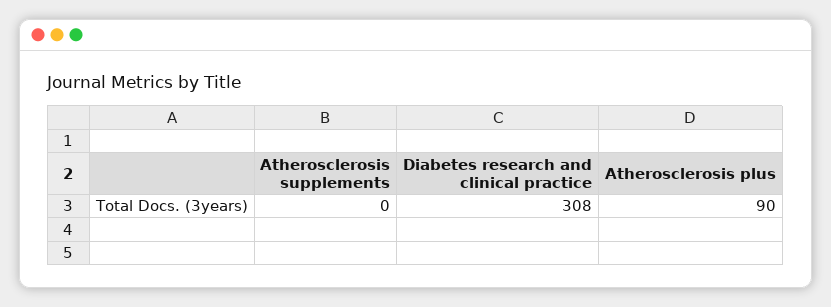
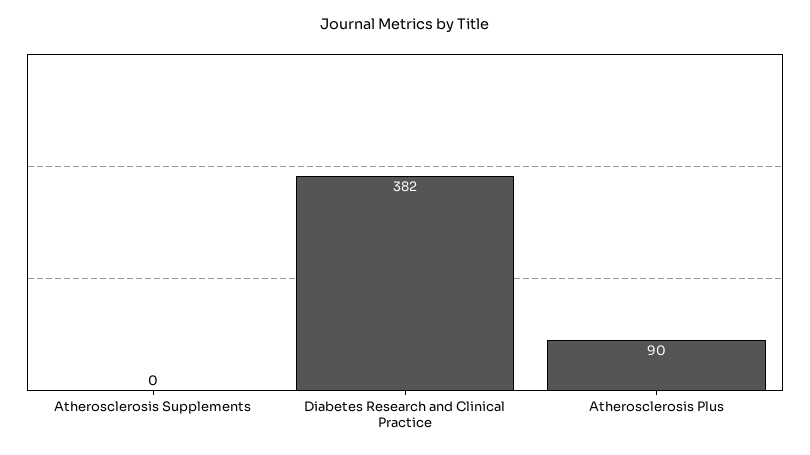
  {
    "Atherosclerosis supplements": 0,
-   "Diabetes research and clinical practice": 308,
+   "Diabetes research and clinical practice": 382,
    "Atherosclerosis plus": 90
  }

